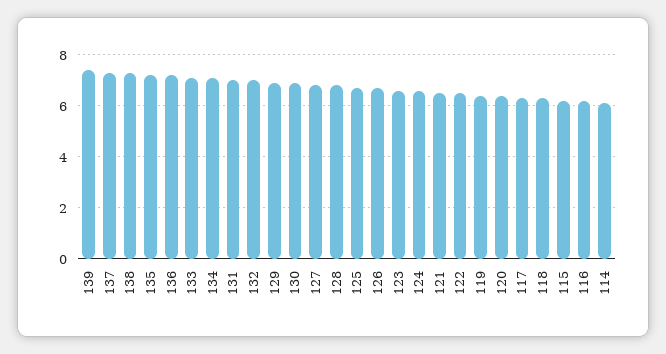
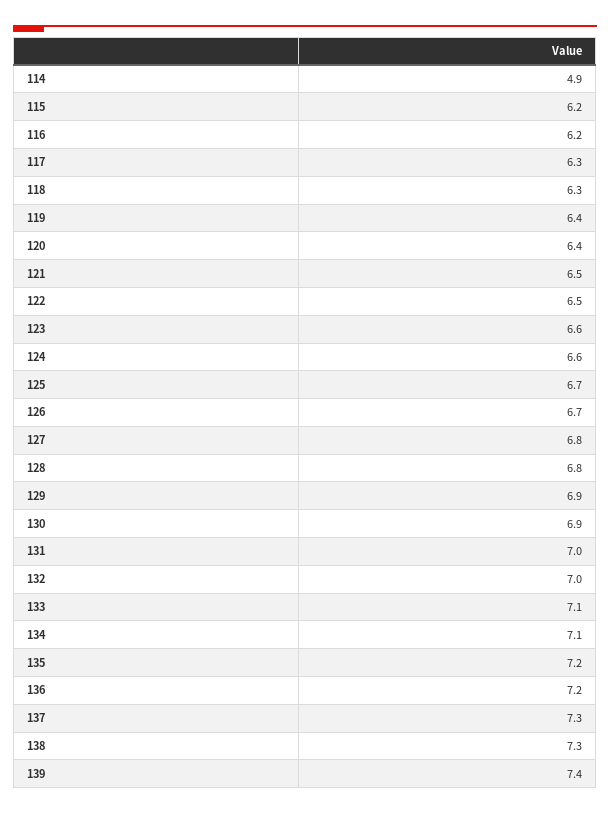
  {
    "139": 7.4,
    "137": 7.3,
    "138": 7.3,
    "135": 7.2,
    "136": 7.2,
    "133": 7.1,
    "134": 7.1,
    "131": 7,
    "132": 7,
    "129": 6.9,
    "130": 6.9,
    "127": 6.8,
    "128": 6.8,
    "125": 6.7,
    "126": 6.7,
    "123": 6.6,
    "124": 6.6,
    "121": 6.5,
    "122": 6.5,
    "119": 6.4,
    "120": 6.4,
    "117": 6.3,
    "118": 6.3,
    "115": 6.2,
    "116": 6.2,
-   "114": 6
+   "114": 4.9
  }

